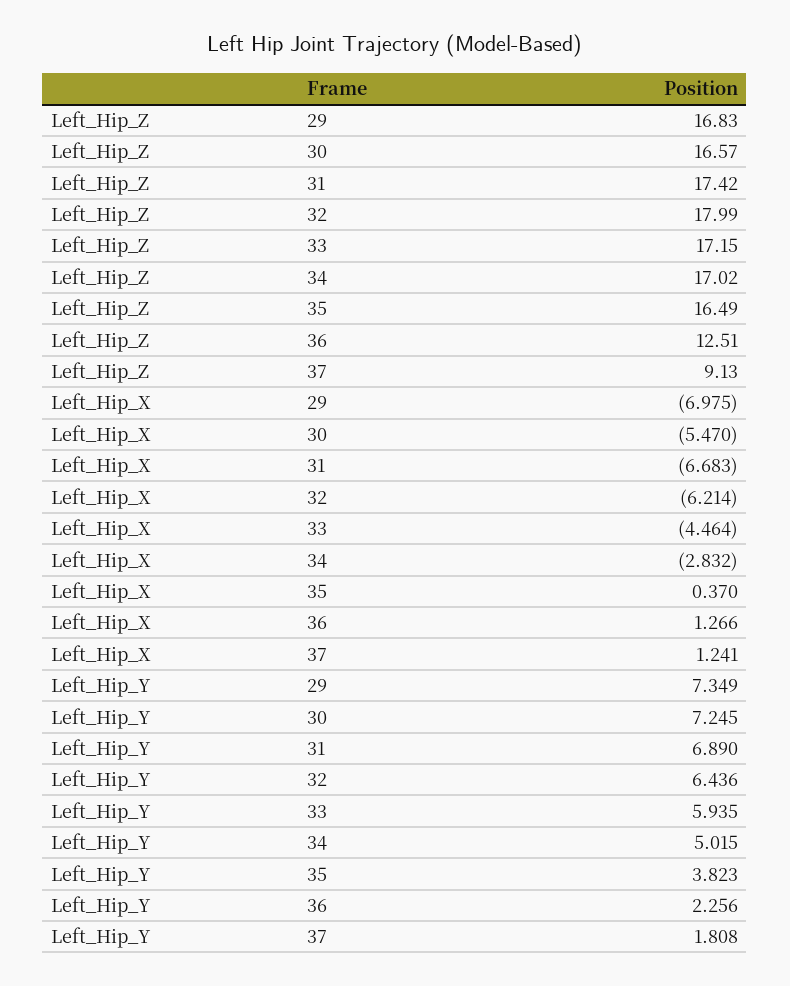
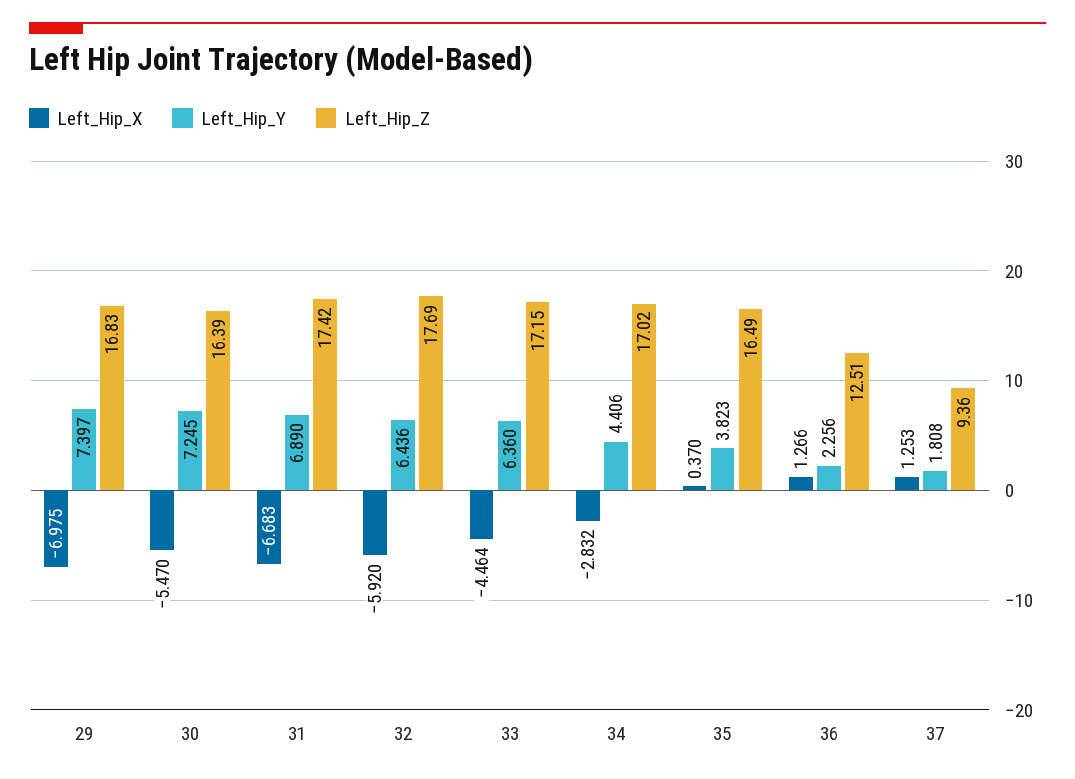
  {
    "Left_Hip_Z": {
      "29": 16.83,
-     "30": 16.57,
+     "30": 16.39,
      "31": 17.42,
-     "32": 17.99,
+     "32": 17.69,
      "33": 17.15,
      "34": 17.02,
      "35": 16.49,
      "36": 12.51,
-     "37": 9.13
+     "37": 9.36
    },
    "Left_Hip_X": {
      "29": -6.975,
      "30": -5.47,
      "31": -6.683,
-     "32": -6.214,
+     "32": -5.92,
      "33": -4.464,
      "34": -2.832,
      "35": 0.37,
      "36": 1.266,
-     "37": 1.241
+     "37": 1.253
    },
    "Left_Hip_Y": {
-     "29": 7.349,
+     "29": 7.397,
      "30": 7.245,
      "31": 6.89,
      "32": 6.436,
-     "33": 5.935,
+     "33": 6.36,
-     "34": 5.015,
+     "34": 4.406,
      "35": 3.823,
      "36": 2.256,
      "37": 1.808
    }
  }

